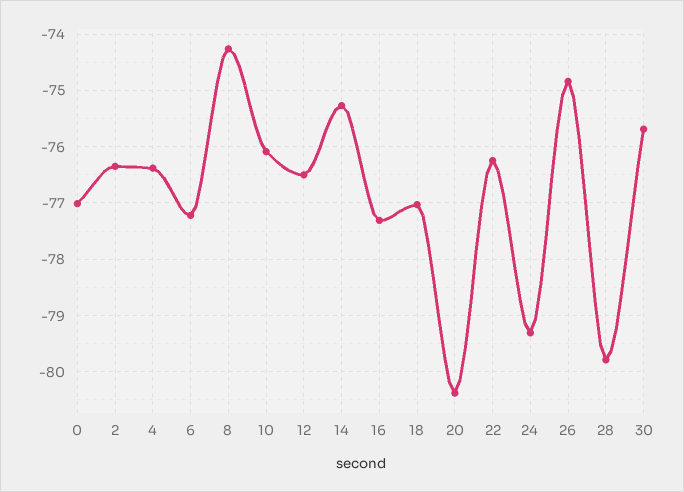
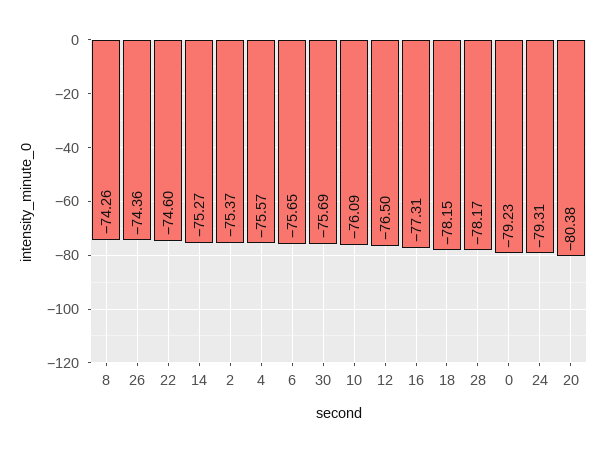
  {
-   "0": -77,
+   "0": -79.23,
-   "2": -76.4,
+   "2": -75.37,
-   "4": -76.4,
+   "4": -75.57,
-   "6": -77.2,
+   "6": -75.65,
    "8": -74.26,
    "10": -76.09,
    "12": -76.5,
    "14": -75.27,
    "16": -77.31,
-   "18": -77,
+   "18": -78.15,
    "20": -80.38,
-   "22": -76.2,
+   "22": -74.6,
    "24": -79.31,
-   "26": -74.8,
+   "26": -74.36,
-   "28": -79.8,
+   "28": -78.17,
    "30": -75.69
  }

